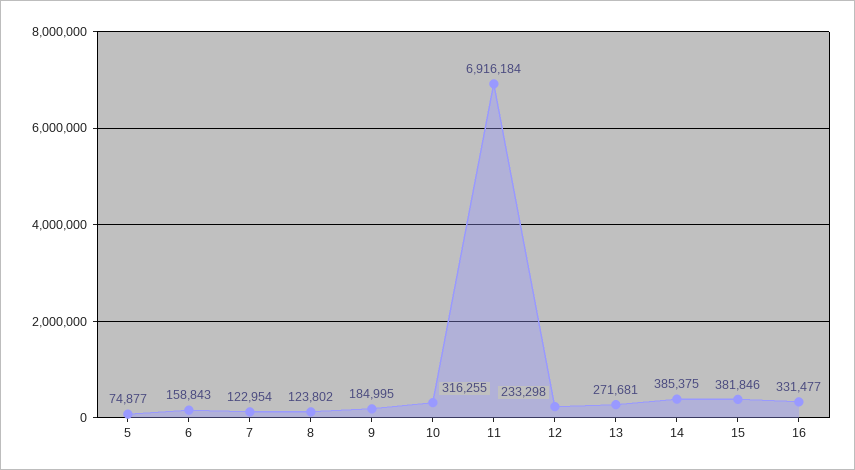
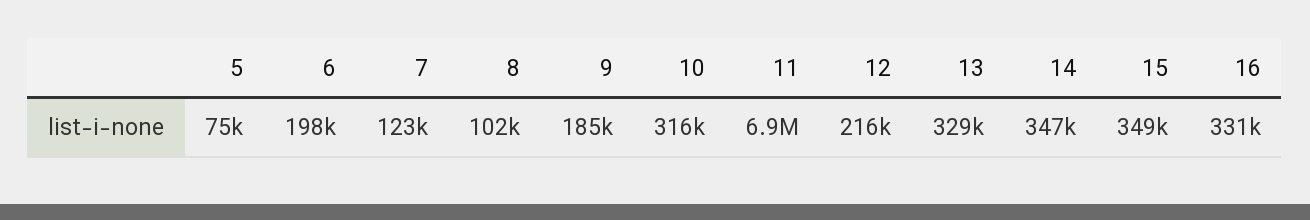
  {
    "5": 74877,
-   "6": 158843,
+   "6": 198000,
    "7": 122954,
-   "8": 123802,
+   "8": 102000,
    "9": 184995,
    "10": 316255,
    "11": 6916184,
-   "12": 233298,
+   "12": 216000,
-   "13": 271681,
+   "13": 329000,
-   "14": 385375,
+   "14": 347000,
-   "15": 381846,
+   "15": 349000,
    "16": 331477
  }

